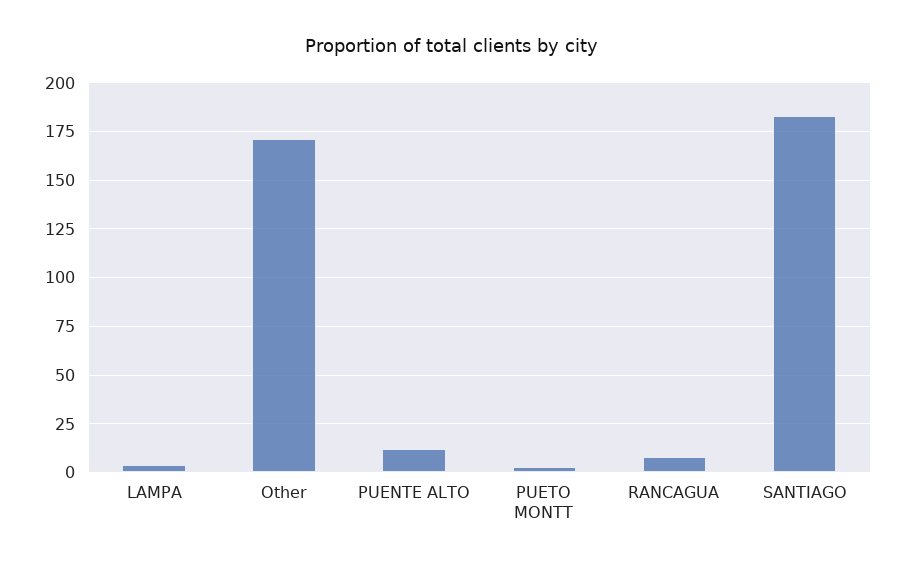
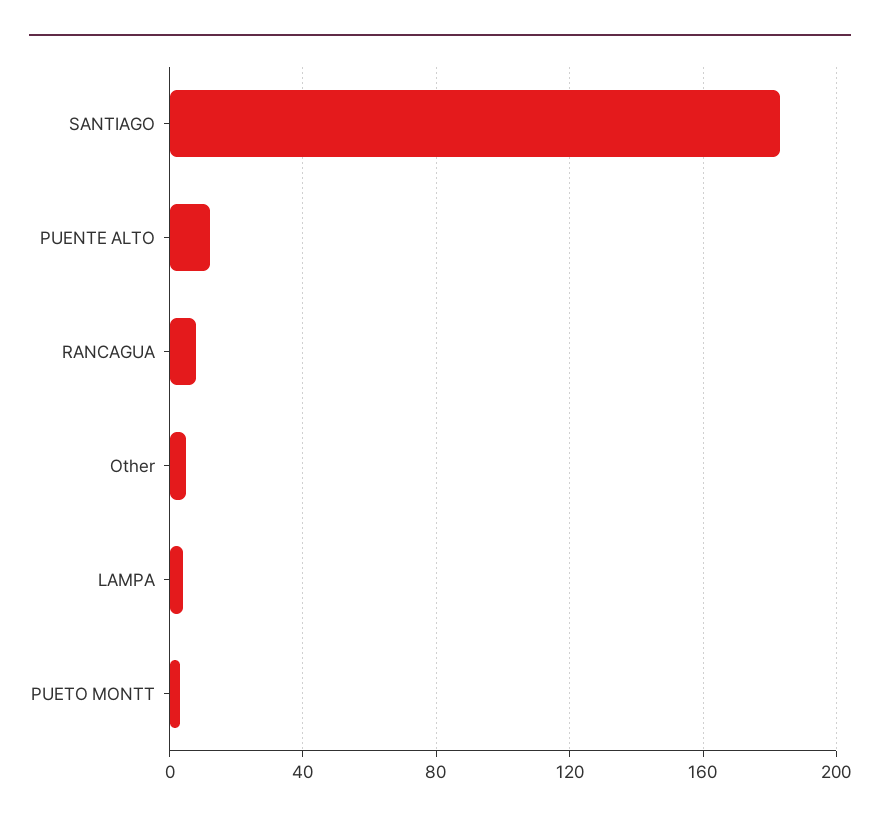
  {
    "LAMPA": 5,
-   "Other": 170,
+   "Other": 5,
    "PUENTE ALTO": 10,
    "PUETO MONTT": 5,
    "RANCAGUA": 10,
    "SANTIAGO": 185
  }

